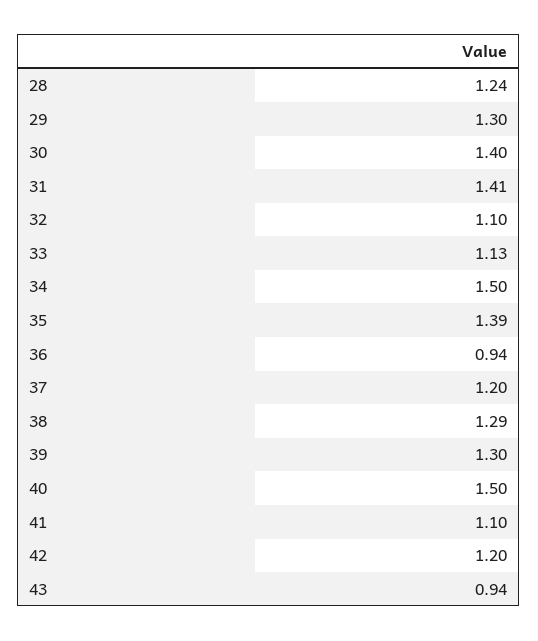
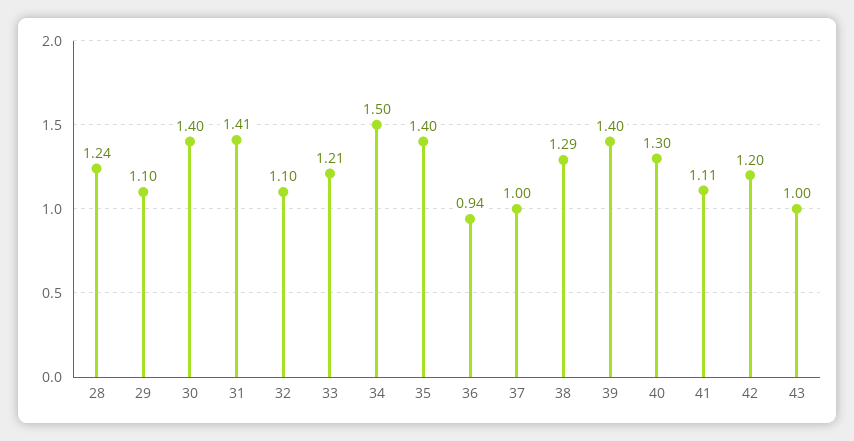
  {
    "28": 1.24,
-   "29": 1.3,
+   "29": 1.1,
    "30": 1.4,
    "31": 1.41,
    "32": 1.1,
-   "33": 1.13,
+   "33": 1.21,
    "34": 1.5,
-   "35": 1.39,
+   "35": 1.4,
    "36": 0.94,
-   "37": 1.2,
+   "37": 1,
    "38": 1.29,
-   "39": 1.3,
+   "39": 1.4,
-   "40": 1.5,
+   "40": 1.3,
-   "41": 1.1,
+   "41": 1.11,
    "42": 1.2,
-   "43": 0.94
+   "43": 1
  }

